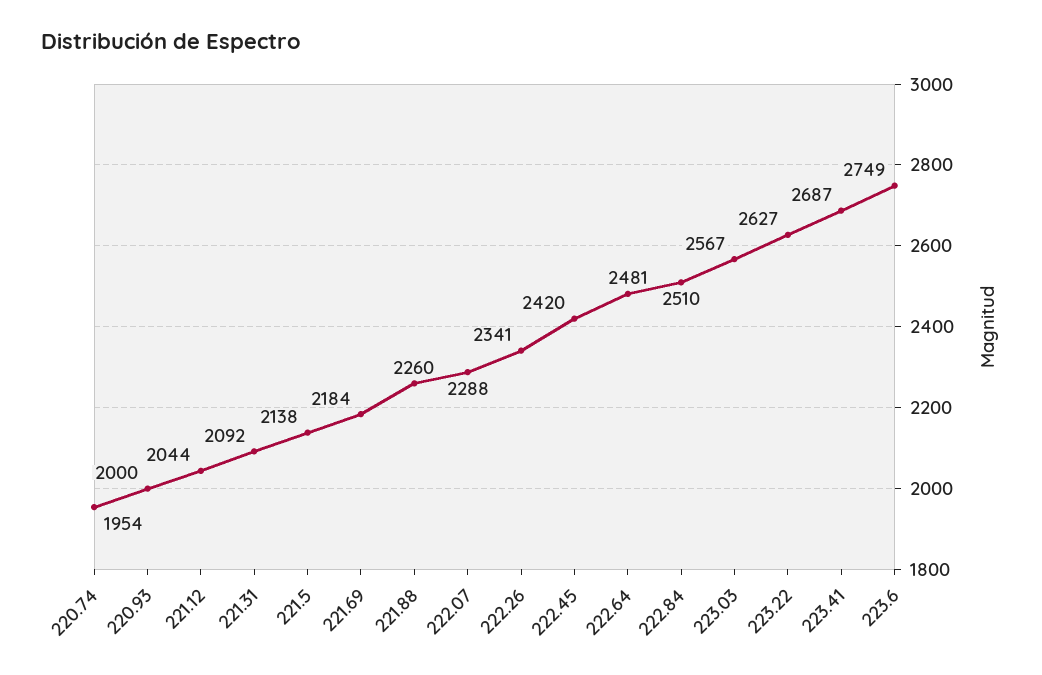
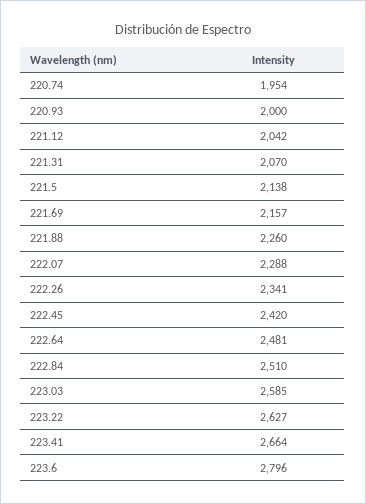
  {
    "220.74": 1954,
    "220.93": 2000,
-   "221.12": 2044,
+   "221.12": 2042,
-   "221.31": 2092,
+   "221.31": 2070,
    "221.5": 2138,
-   "221.69": 2184,
+   "221.69": 2157,
    "221.88": 2260,
    "222.07": 2288,
    "222.26": 2341,
    "222.45": 2420,
    "222.64": 2481,
    "222.84": 2510,
-   "223.03": 2567,
+   "223.03": 2585,
    "223.22": 2627,
-   "223.41": 2687,
+   "223.41": 2664,
-   "223.6": 2749
+   "223.6": 2796
  }

